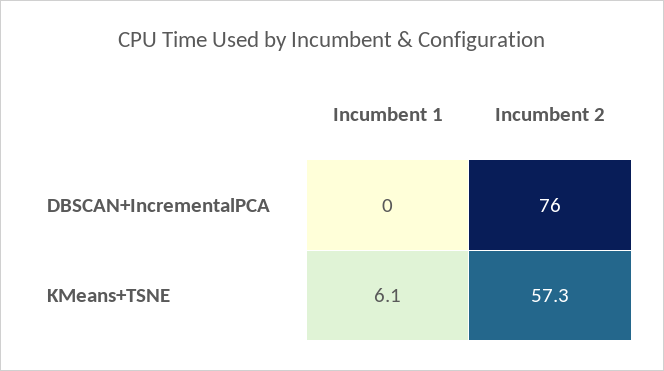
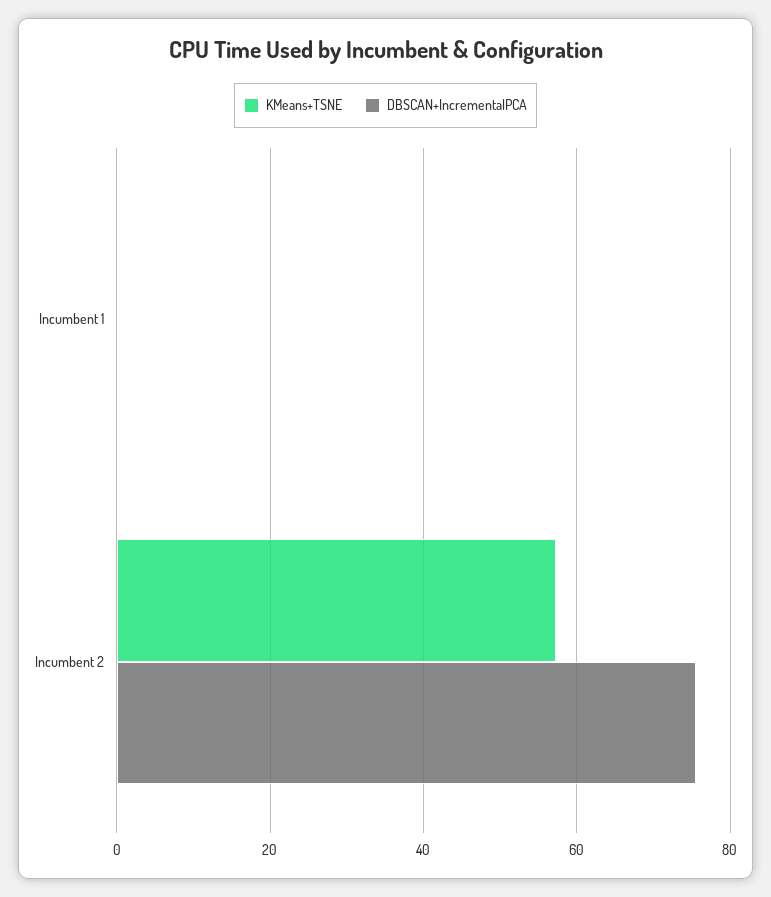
  {
    "DBSCAN+IncrementalPCA": {
      "Incumbent 1": 0,
      "Incumbent 2": 76
    },
    "KMeans+TSNE": {
-     "Incumbent 1": 6.1,
+     "Incumbent 1": 0,
      "Incumbent 2": 57.3
    }
  }

